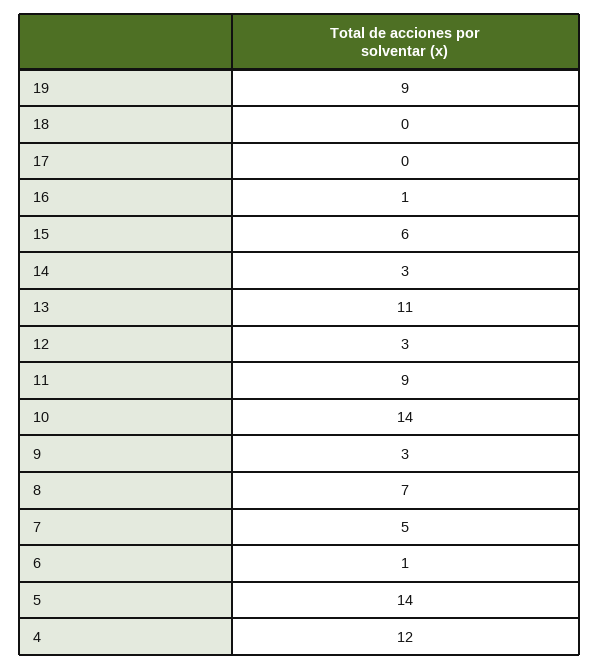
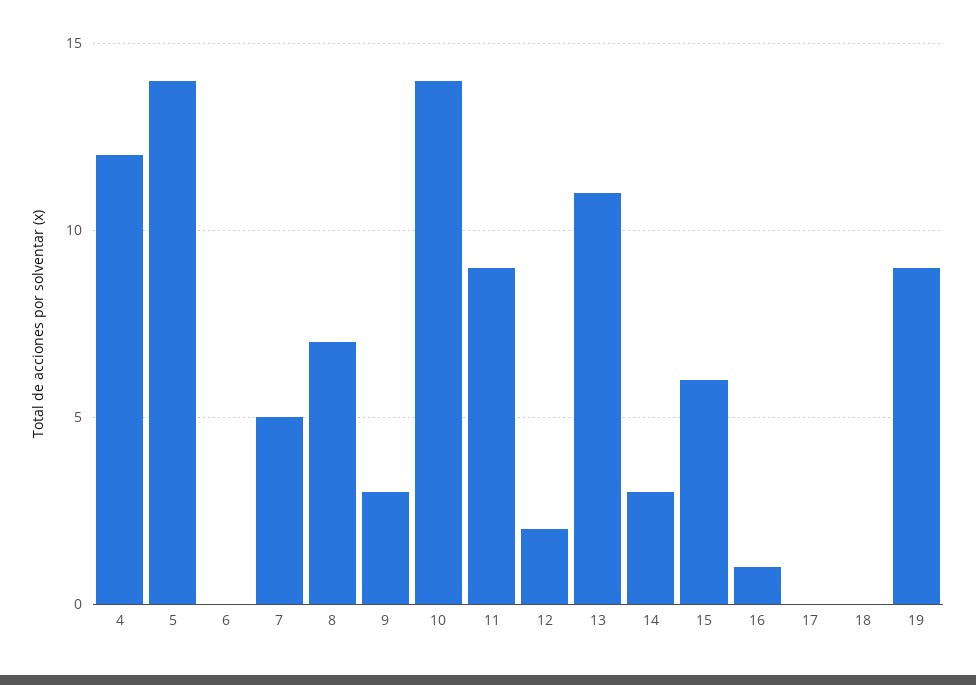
  {
    "19": 9,
    "18": 0,
    "17": 0,
    "16": 1,
    "15": 6,
    "14": 3,
    "13": 11,
-   "12": 3,
+   "12": 2,
    "11": 9,
    "10": 14,
    "9": 3,
    "8": 7,
    "7": 5,
-   "6": 1,
+   "6": 0,
    "5": 14,
    "4": 12
  }

